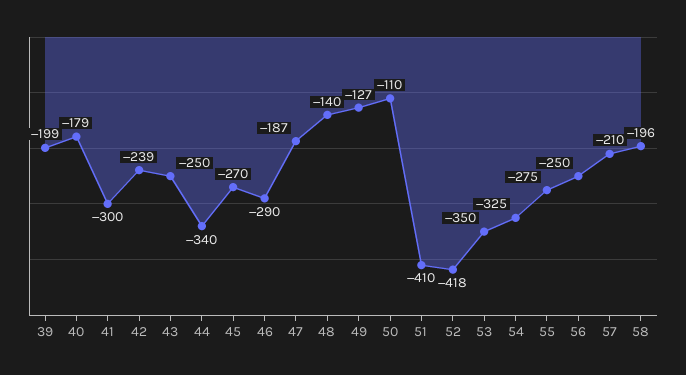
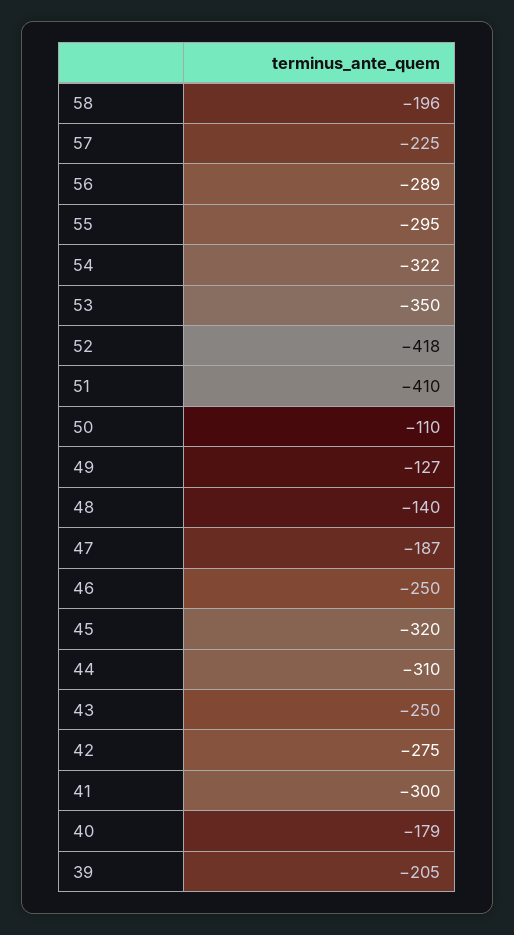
  {
-   "39": -199,
+   "39": -205,
    "40": -179,
    "41": -300,
-   "42": -239,
+   "42": -275,
    "43": -250,
-   "44": -340,
+   "44": -310,
-   "45": -270,
+   "45": -320,
-   "46": -290,
+   "46": -250,
    "47": -187,
    "48": -140,
    "49": -127,
    "50": -110,
    "51": -410,
    "52": -418,
    "53": -350,
-   "54": -325,
+   "54": -322,
-   "55": -275,
+   "55": -295,
-   "56": -250,
+   "56": -289,
-   "57": -210,
+   "57": -225,
    "58": -196
  }

